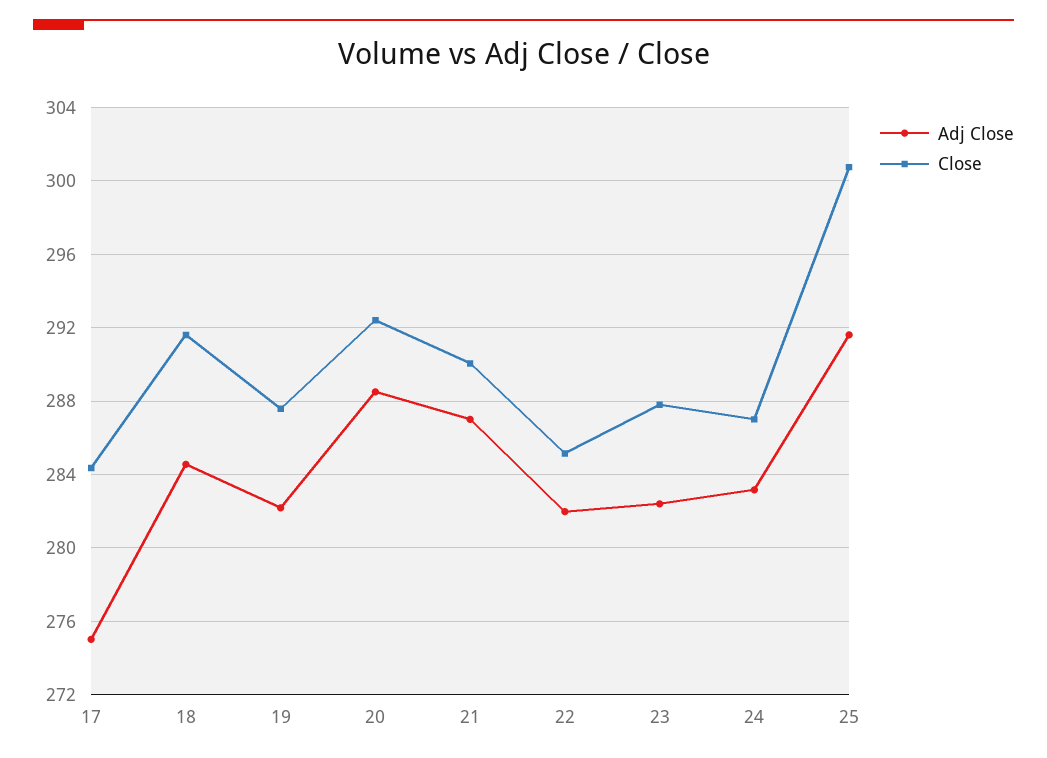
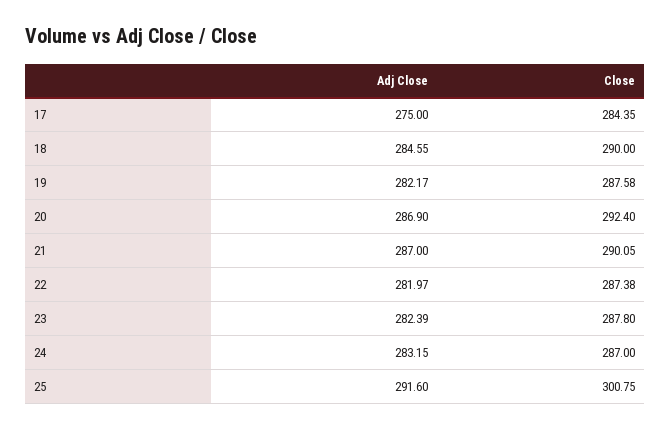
  {
    "Adj Close": {
      "17": 275,
      "18": 284.55,
      "19": 282.17,
-     "20": 288.5,
+     "20": 286.9,
      "21": 287,
      "22": 281.97,
      "23": 282.39,
      "24": 283.15,
      "25": 291.6
    },
    "Close": {
      "17": 284.35,
-     "18": 291.5,
+     "18": 290,
      "19": 287.58,
      "20": 292.4,
      "21": 290.05,
-     "22": 285,
+     "22": 287.38,
      "23": 287.8,
      "24": 287,
      "25": 300.75
    }
  }

